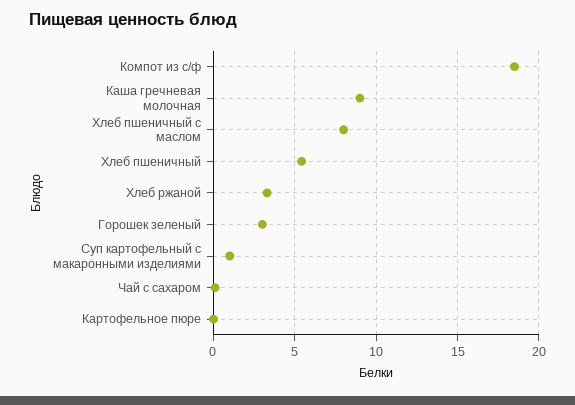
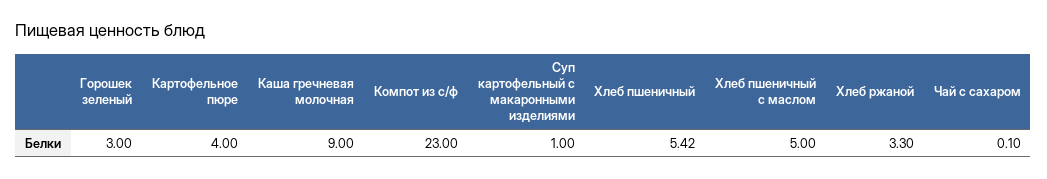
  {
-   "Компот из с/ф": 18.5,
+   "Компот из с/ф": 23,
    "Каша гречневая молочная": 9,
-   "Хлеб пшеничный с маслом": 8,
+   "Хлеб пшеничный с маслом": 5,
    "Хлеб пшеничный": 5.42,
    "Хлеб ржаной": 3.3,
    "Горошек зеленый": 3,
    "Суп картофельный с макаронными изделиями": 1,
    "Чай с сахаром": 0.1,
-   "Картофельное пюре": 0
+   "Картофельное пюре": 4
  }

